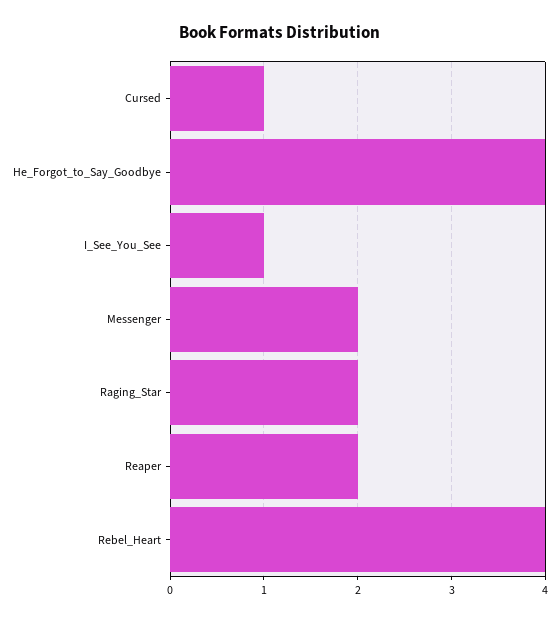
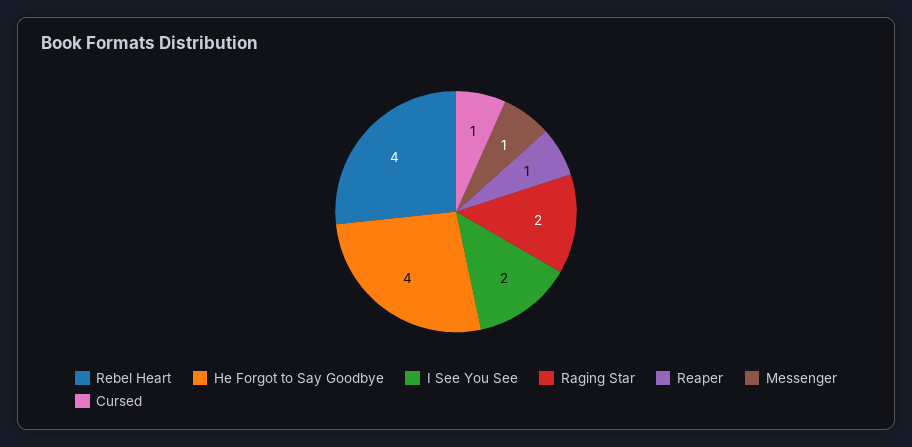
  {
    "Cursed": 1,
    "He_Forgot_to_Say_Goodbye": 4,
-   "I_See_You_See": 1,
+   "I_See_You_See": 2,
-   "Messenger": 2,
+   "Messenger": 1,
    "Raging_Star": 2,
-   "Reaper": 2,
+   "Reaper": 1,
    "Rebel_Heart": 4
  }

